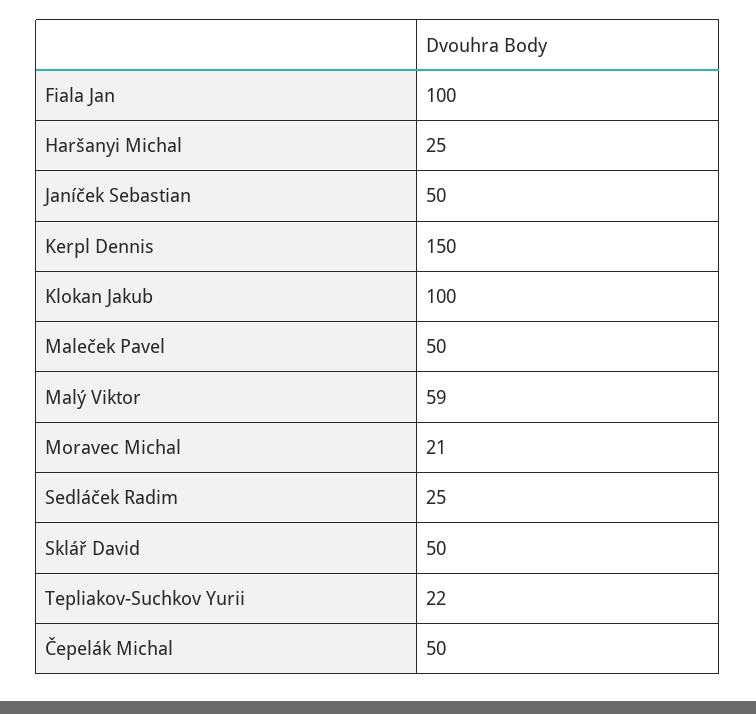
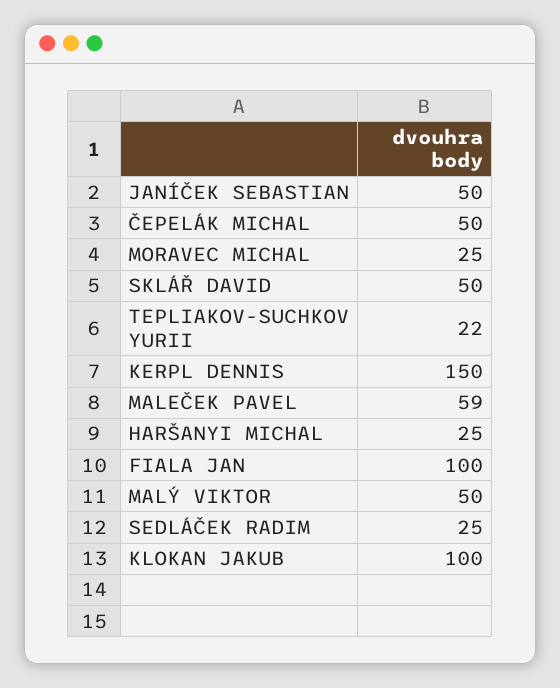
  {
    "Fiala Jan": 100,
    "Haršanyi Michal": 25,
    "Janíček Sebastian": 50,
    "Kerpl Dennis": 150,
    "Klokan Jakub": 100,
-   "Maleček Pavel": 50,
+   "Maleček Pavel": 59,
-   "Malý Viktor": 59,
+   "Malý Viktor": 50,
-   "Moravec Michal": 21,
+   "Moravec Michal": 25,
    "Sedláček Radim": 25,
    "Sklář David": 50,
    "Tepliakov-Suchkov Yurii": 22,
    "Čepelák Michal": 50
  }

